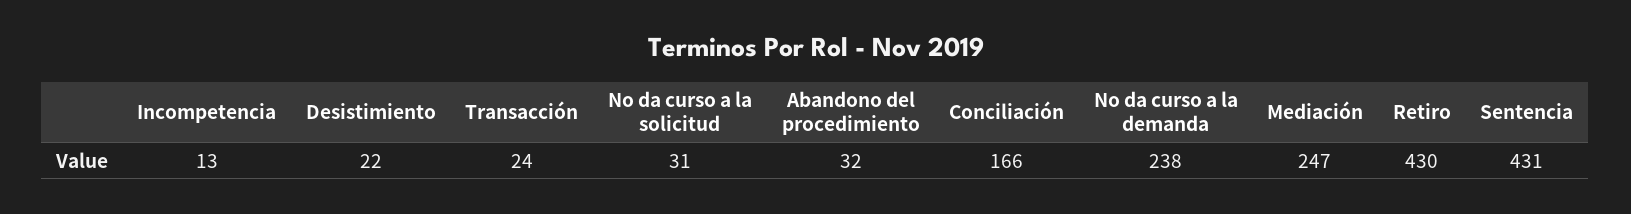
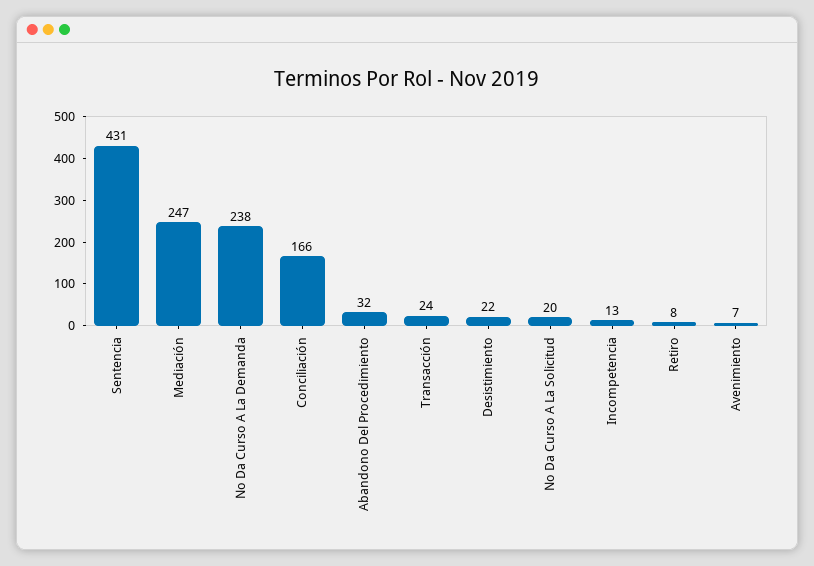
  {
    "Incompetencia": 13,
    "Desistimiento": 22,
    "Transacción": 24,
-   "No da curso a la solicitud": 31,
+   "No da curso a la solicitud": 20,
    "Abandono del procedimiento": 32,
    "Conciliación": 166,
    "No da curso a la demanda": 238,
    "Mediación": 247,
-   "Retiro": 430,
+   "Retiro": 8,
-   "Sentencia": 431
+   "Sentencia": 431,
+   "Avenimiento": 7
  }

